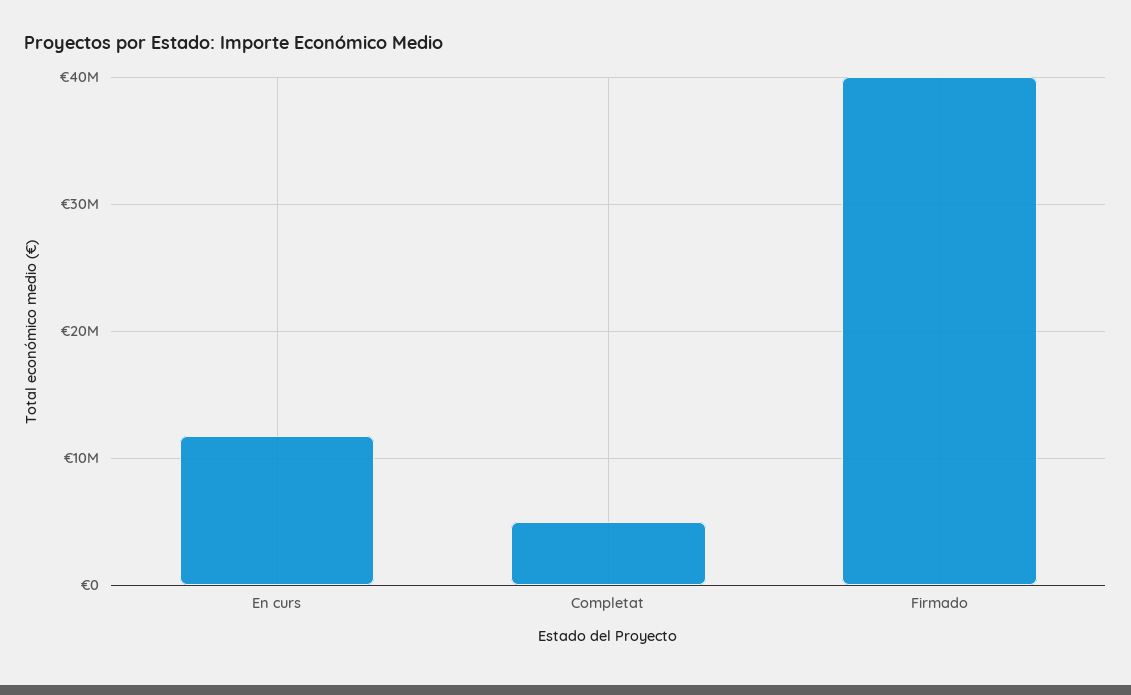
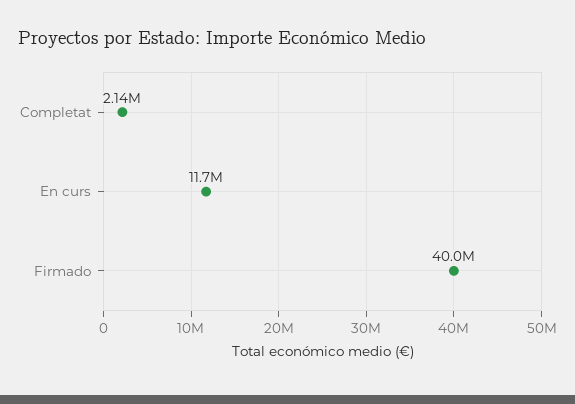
  {
    "En curs": 11700000,
-   "Completat": 5000000,
+   "Completat": 2140000,
    "Firmado": 40000000
  }

